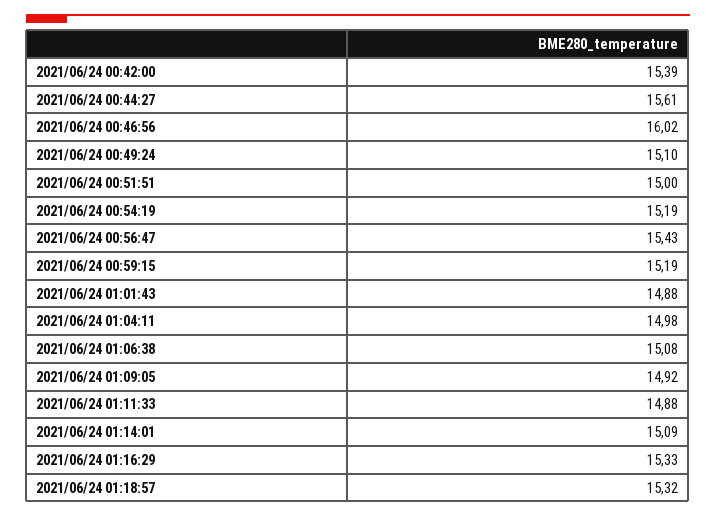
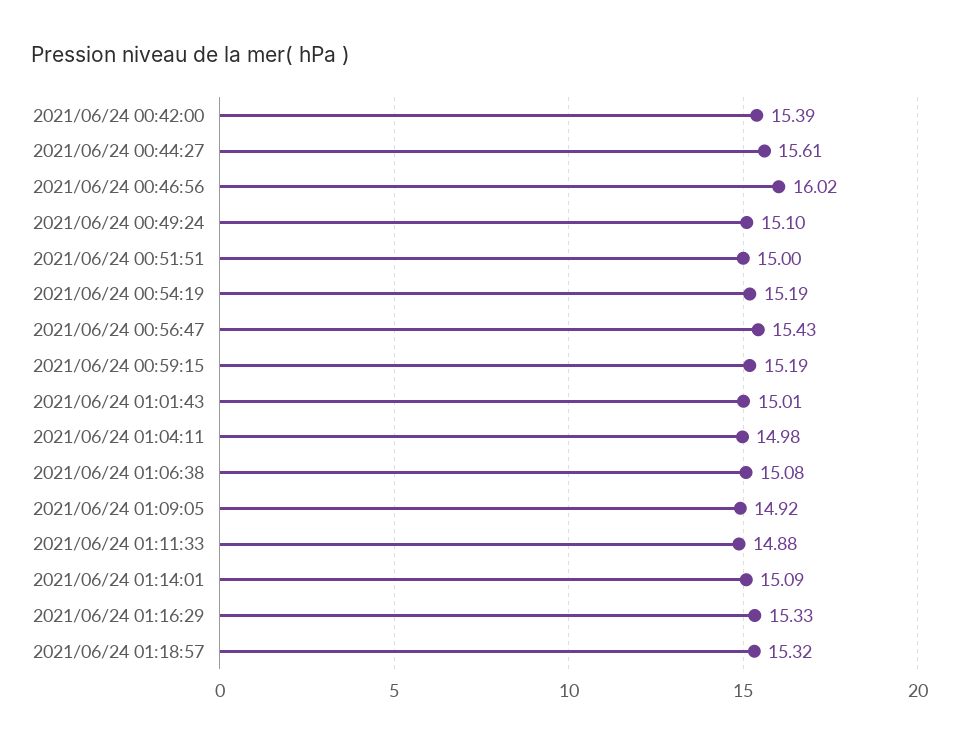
  {
    "2021/06/24 00:42:00": 15.39,
    "2021/06/24 00:44:27": 15.61,
    "2021/06/24 00:46:56": 16.02,
    "2021/06/24 00:49:24": 15.1,
    "2021/06/24 00:51:51": 15,
    "2021/06/24 00:54:19": 15.19,
    "2021/06/24 00:56:47": 15.43,
    "2021/06/24 00:59:15": 15.19,
-   "2021/06/24 01:01:43": 14.88,
+   "2021/06/24 01:01:43": 15.01,
    "2021/06/24 01:04:11": 14.98,
    "2021/06/24 01:06:38": 15.08,
    "2021/06/24 01:09:05": 14.92,
    "2021/06/24 01:11:33": 14.88,
    "2021/06/24 01:14:01": 15.09,
    "2021/06/24 01:16:29": 15.33,
    "2021/06/24 01:18:57": 15.32
  }

